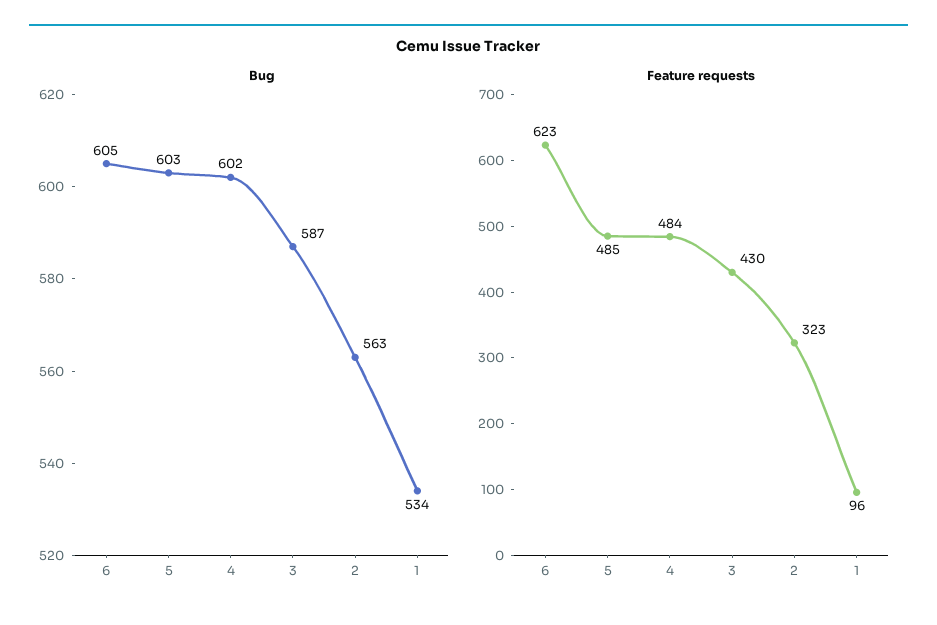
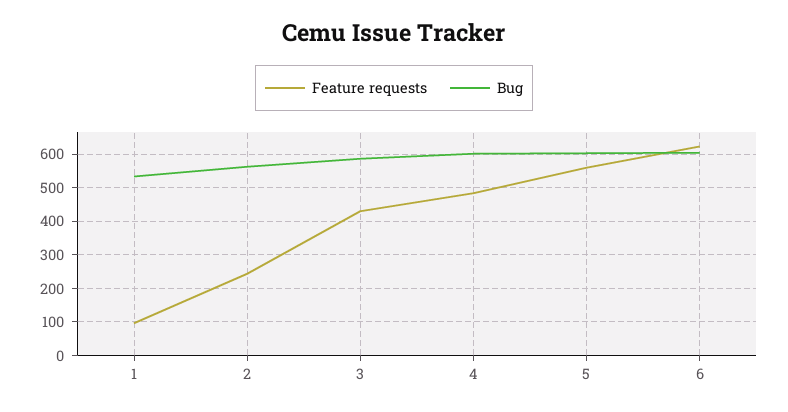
  {
    "Bug": {
      "6": 605,
      "5": 603,
      "4": 602,
      "3": 587,
      "2": 563,
      "1": 534
    },
    "Feature requests": {
      "6": 623,
-     "5": 485,
+     "5": 560,
      "4": 484,
      "3": 430,
-     "2": 323,
+     "2": 240,
      "1": 96
    }
  }

